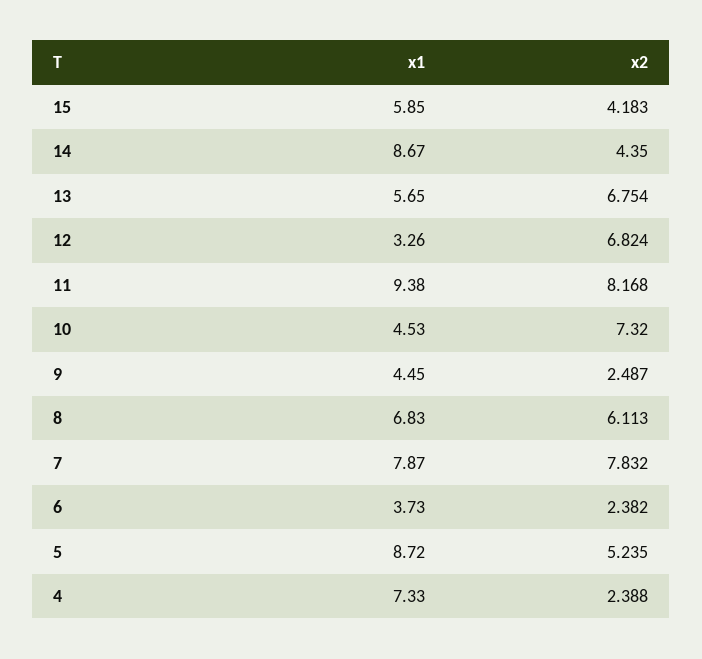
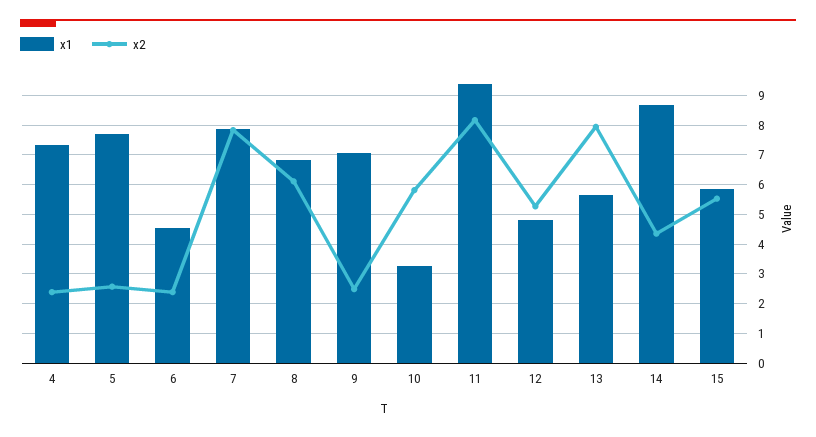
  {
    "x1": {
      "15": 5.85,
      "14": 8.67,
      "13": 5.65,
-     "12": 3.26,
+     "12": 4.75,
      "11": 9.38,
-     "10": 4.53,
+     "10": 3.25,
-     "9": 4.45,
+     "9": 7,
      "8": 6.83,
      "7": 7.87,
-     "6": 3.73,
+     "6": 4.5,
-     "5": 8.72,
+     "5": 7.75,
      "4": 7.33
    },
    "x2": {
-     "15": 4.183,
+     "15": 5.5,
      "14": 4.35,
-     "13": 6.754,
+     "13": 8,
-     "12": 6.824,
+     "12": 5.25,
      "11": 8.168,
-     "10": 7.32,
+     "10": 5.75,
      "9": 2.487,
      "8": 6.113,
      "7": 7.832,
      "6": 2.382,
-     "5": 5.235,
+     "5": 2.5,
      "4": 2.388
    }
  }

